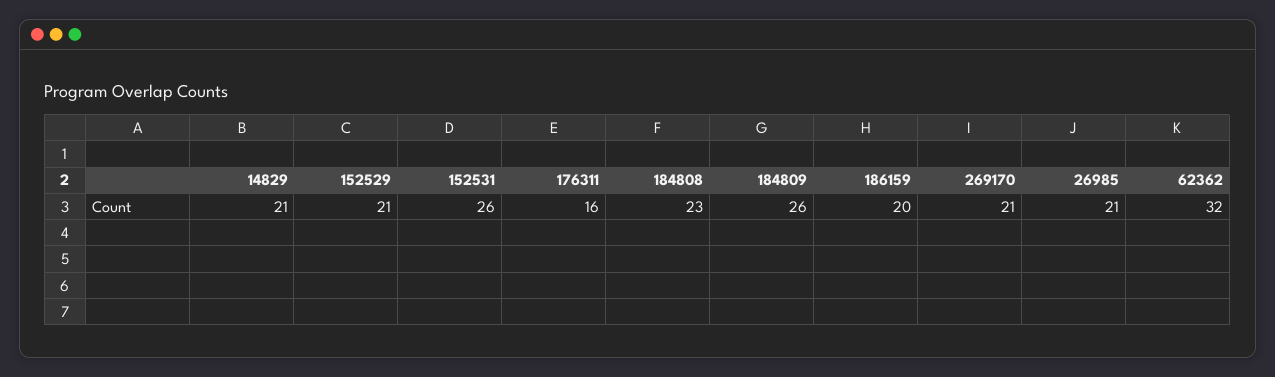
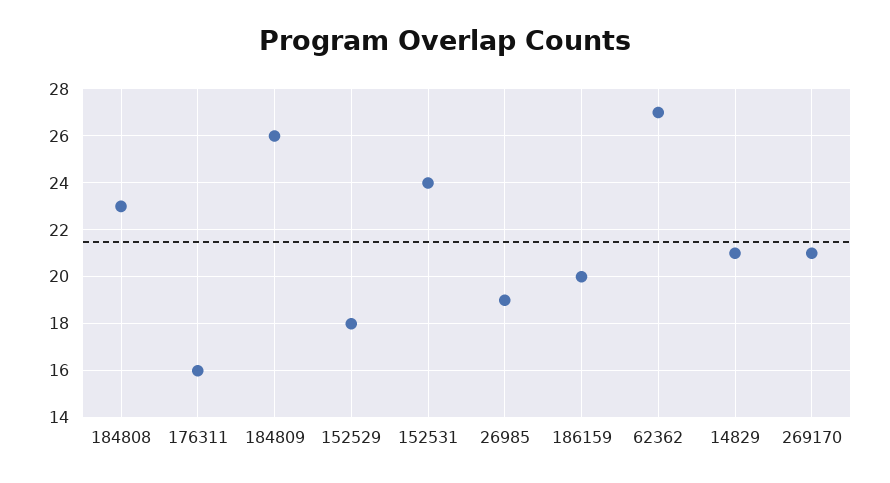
  {
    "14829": 21,
-   "152529": 21,
+   "152529": 18,
-   "152531": 26,
+   "152531": 24,
    "176311": 16,
    "184808": 23,
    "184809": 26,
    "186159": 20,
    "269170": 21,
-   "26985": 21,
+   "26985": 19,
-   "62362": 32
+   "62362": 27
  }

